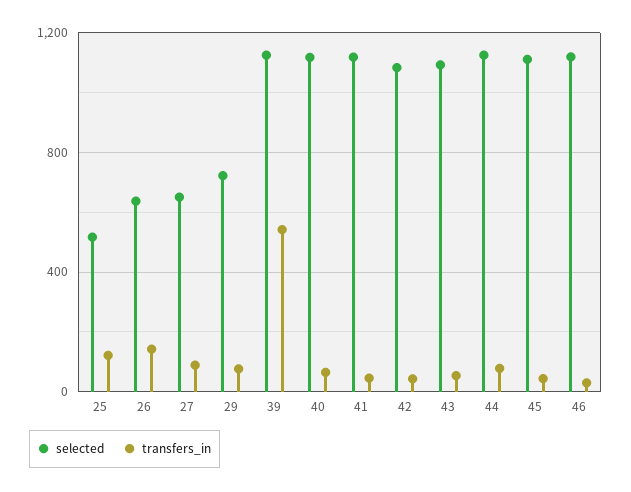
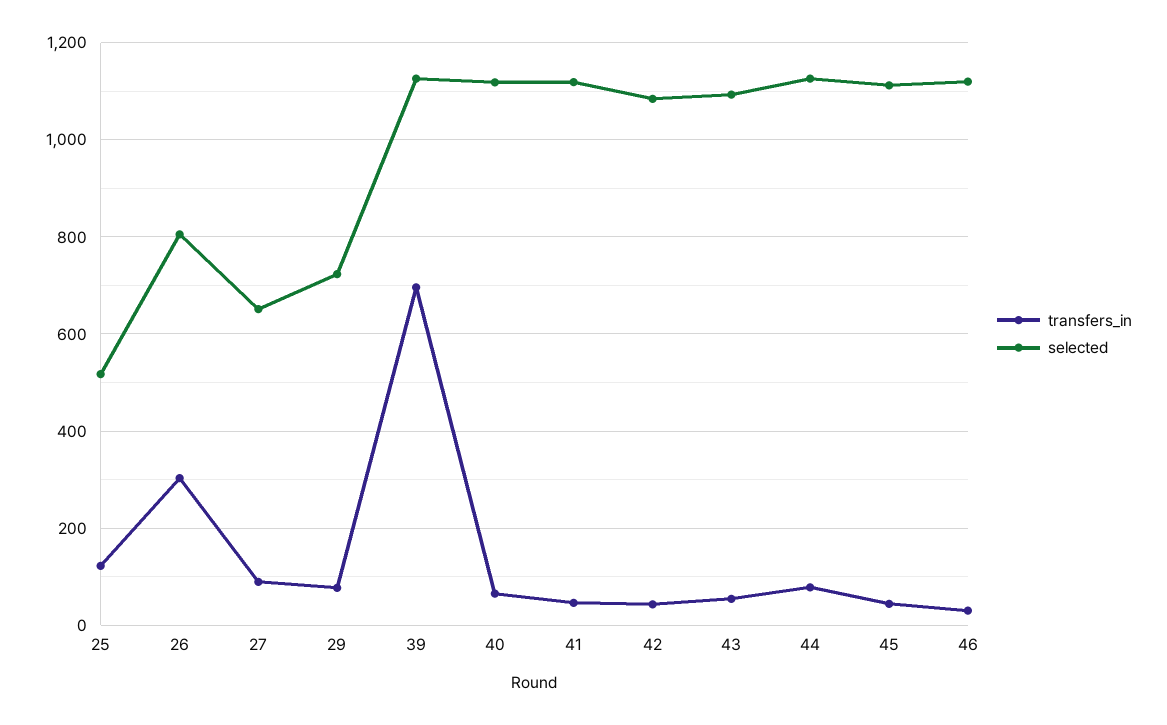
  {
    "selected": {
      "25": 520,
-     "26": 650,
+     "26": 800,
      "27": 660,
      "29": 720,
      "39": 1120,
      "40": 1120,
      "41": 1120,
      "42": 1080,
      "43": 1100,
      "44": 1120,
      "45": 1120,
      "46": 1120
    },
    "transfers_in": {
      "25": 120,
-     "26": 150,
+     "26": 300,
      "27": 80,
      "29": 80,
-     "39": 550,
+     "39": 700,
      "40": 60,
      "41": 40,
      "42": 40,
      "43": 60,
      "44": 80,
      "45": 40,
      "46": 40
    }
  }

